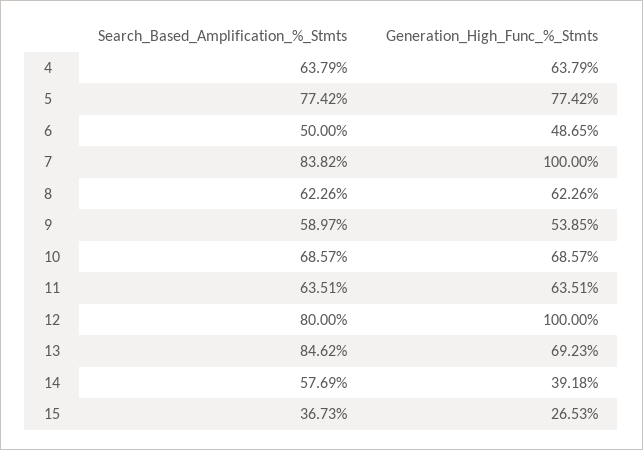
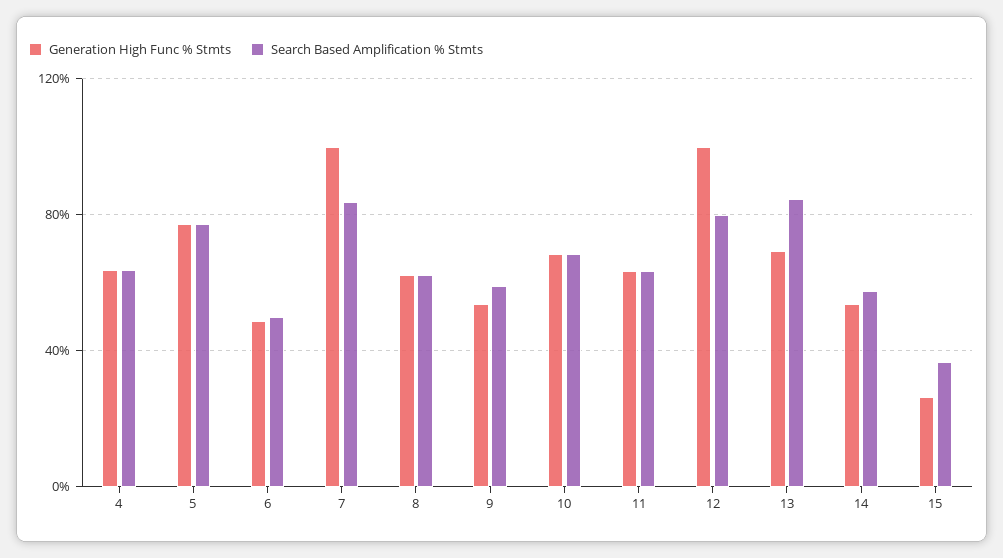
  {
    "Search_Based_Amplification_%_Stmts": {
      "4": 63.79,
      "5": 77.42,
      "6": 50,
      "7": 83.82,
      "8": 62.26,
      "9": 58.97,
      "10": 68.57,
      "11": 63.51,
      "12": 80,
      "13": 84.62,
      "14": 57.69,
      "15": 36.73
    },
    "Generation_High_Func_%_Stmts": {
      "4": 63.79,
      "5": 77.42,
      "6": 48.65,
      "7": 100,
      "8": 62.26,
      "9": 53.85,
      "10": 68.57,
      "11": 63.51,
      "12": 100,
      "13": 69.23,
-     "14": 39.18,
+     "14": 55,
      "15": 26.53
    }
  }

